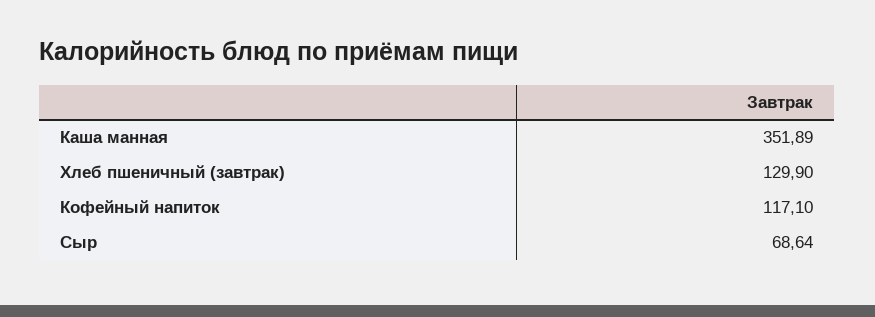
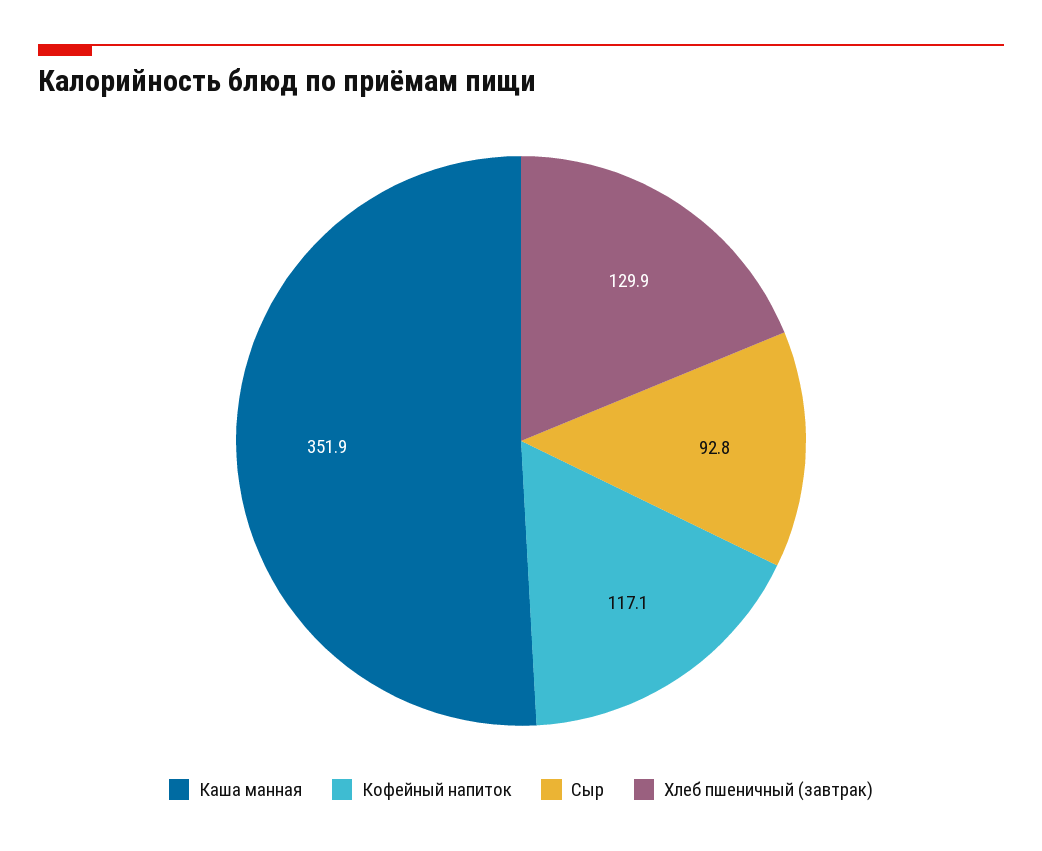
  {
    "Каша манная": 351.89,
    "Хлеб пшеничный (завтрак)": 129.9,
    "Кофейный напиток": 117.1,
-   "Сыр": 68.64
+   "Сыр": 92.8
  }

